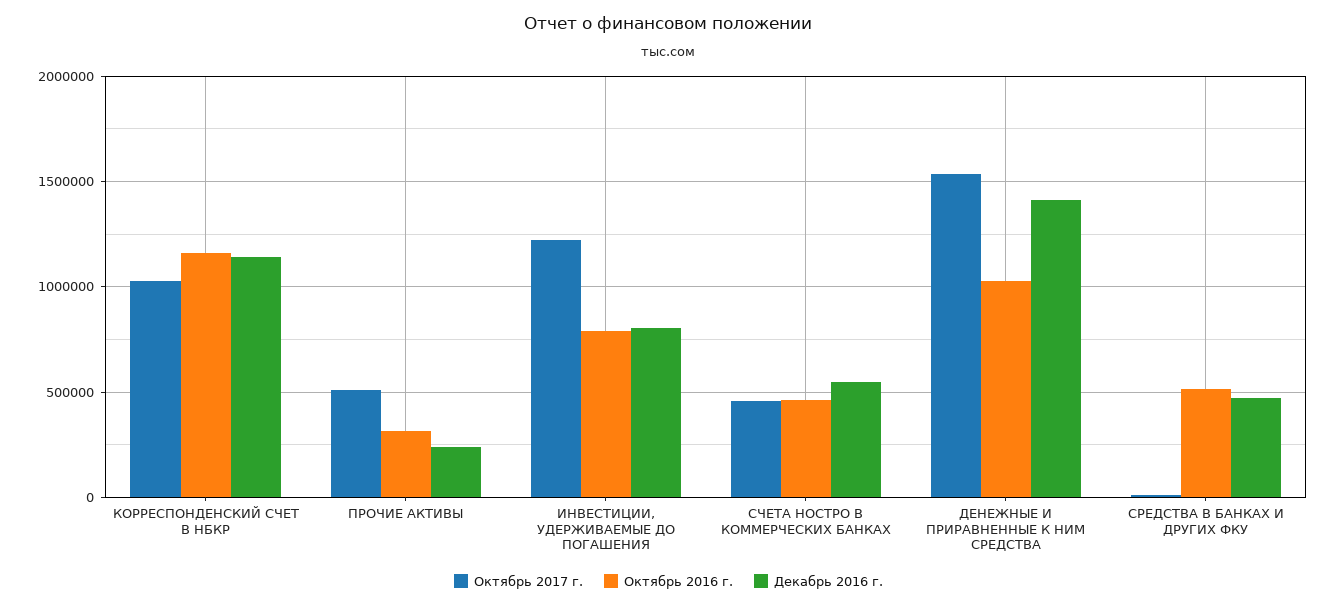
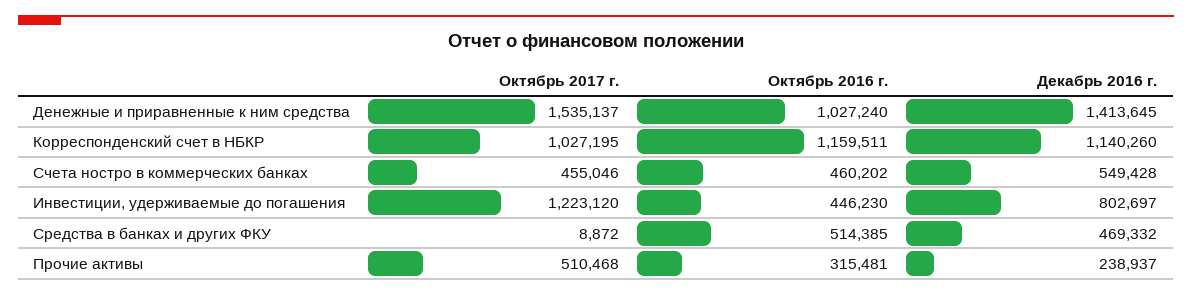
  {
    "Октябрь 2017 г.": {
      "КОРРЕСПОНДЕНСКИЙ СЧЕТ В НБКР": 1027195,
      "ПРОЧИЕ АКТИВЫ": 510468,
      "ИНВЕСТИЦИИ, УДЕРЖИВАЕМЫЕ ДО ПОГАШЕНИЯ": 1223120,
      "СЧЕТА НОСТРО В КОММЕРЧЕСКИХ БАНКАХ": 455046,
      "ДЕНЕЖНЫЕ И ПРИРАВНЕННЫЕ К НИМ СРЕДСТВА": 1535137,
      "СРЕДСТВА В БАНКАХ И ДРУГИХ ФКУ": 8872
    },
    "Октябрь 2016 г.": {
      "КОРРЕСПОНДЕНСКИЙ СЧЕТ В НБКР": 1159511,
      "ПРОЧИЕ АКТИВЫ": 315481,
-     "ИНВЕСТИЦИИ, УДЕРЖИВАЕМЫЕ ДО ПОГАШЕНИЯ": 800000,
+     "ИНВЕСТИЦИИ, УДЕРЖИВАЕМЫЕ ДО ПОГАШЕНИЯ": 446230,
      "СЧЕТА НОСТРО В КОММЕРЧЕСКИХ БАНКАХ": 460202,
      "ДЕНЕЖНЫЕ И ПРИРАВНЕННЫЕ К НИМ СРЕДСТВА": 1027240,
      "СРЕДСТВА В БАНКАХ И ДРУГИХ ФКУ": 514385
    },
    "Декабрь 2016 г.": {
      "КОРРЕСПОНДЕНСКИЙ СЧЕТ В НБКР": 1140260,
      "ПРОЧИЕ АКТИВЫ": 238937,
      "ИНВЕСТИЦИИ, УДЕРЖИВАЕМЫЕ ДО ПОГАШЕНИЯ": 802697,
      "СЧЕТА НОСТРО В КОММЕРЧЕСКИХ БАНКАХ": 549428,
      "ДЕНЕЖНЫЕ И ПРИРАВНЕННЫЕ К НИМ СРЕДСТВА": 1413645,
      "СРЕДСТВА В БАНКАХ И ДРУГИХ ФКУ": 469332
    }
  }

